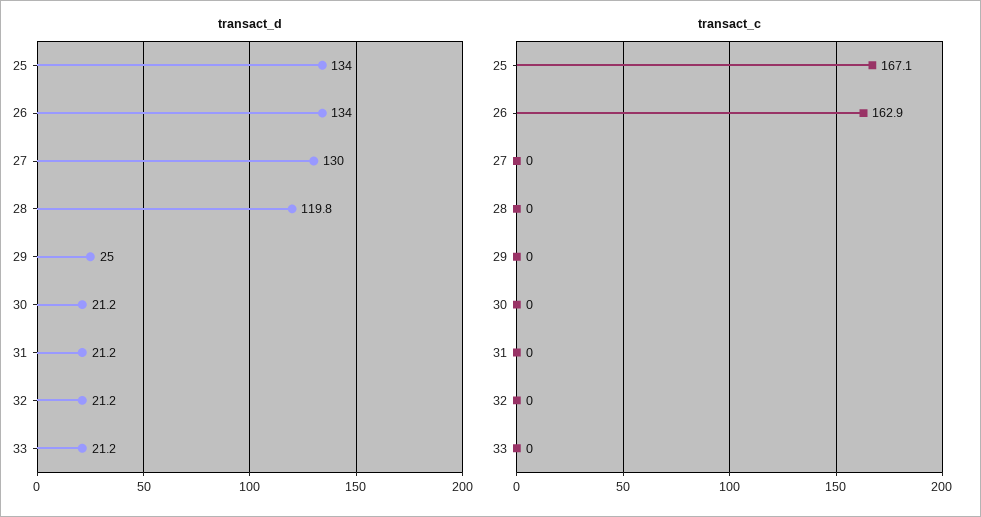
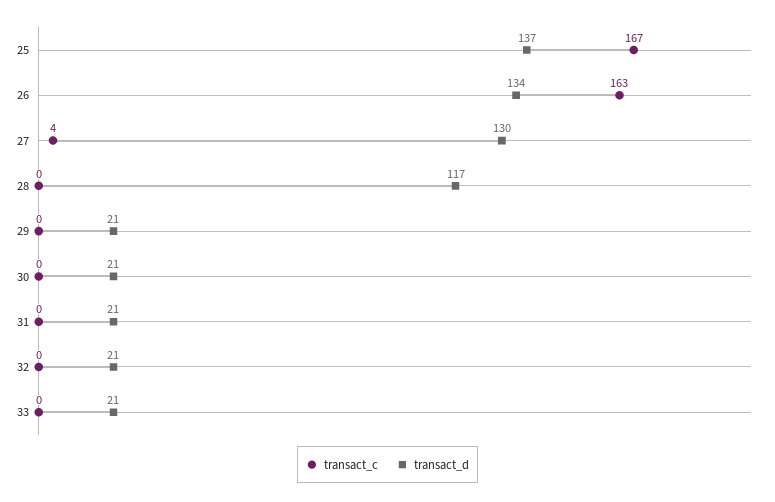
  {
    "transact_d": {
-     "25": 134,
+     "25": 137,
      "26": 134,
      "27": 130,
-     "28": 119.8,
+     "28": 117,
-     "29": 25,
+     "29": 21,
      "30": 21.2,
      "31": 21.2,
      "32": 21.2,
      "33": 21.2
    },
    "transact_c": {
      "25": 167.1,
      "26": 162.9,
-     "27": 0,
+     "27": 4,
      "28": 0,
      "29": 0,
      "30": 0,
      "31": 0,
      "32": 0,
      "33": 0
    }
  }

